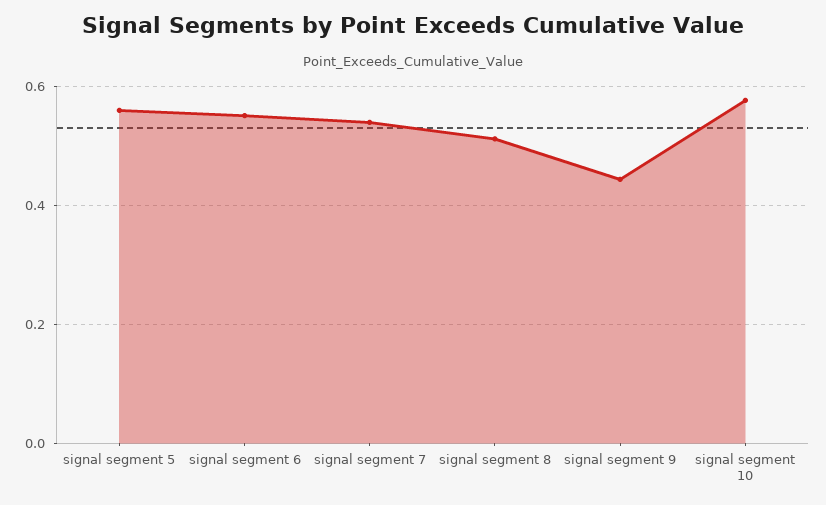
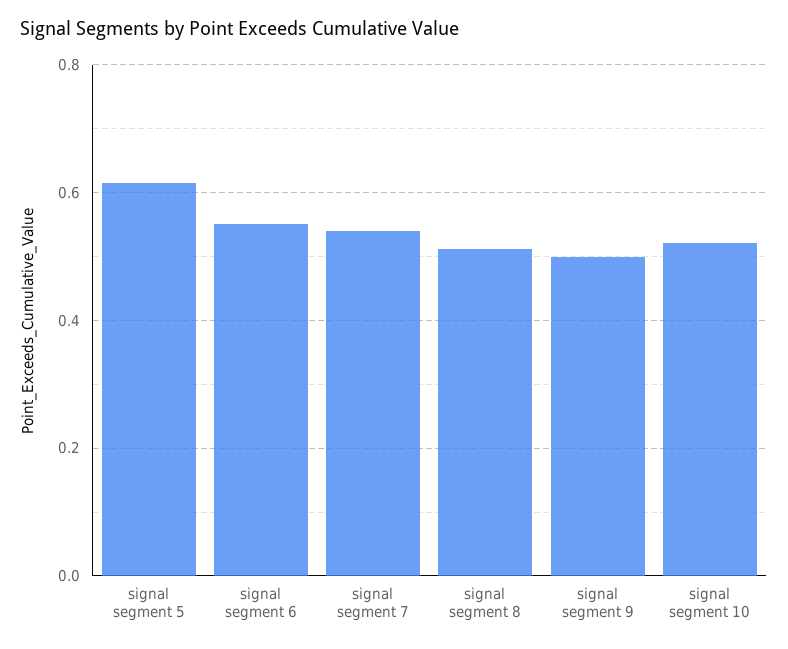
  {
-   "signal segment 5": 0.56,
+   "signal segment 5": 0.62,
    "signal segment 6": 0.56,
    "signal segment 7": 0.54,
    "signal segment 8": 0.52,
-   "signal segment 9": 0.44,
+   "signal segment 9": 0.5,
-   "signal segment 10": 0.58
+   "signal segment 10": 0.52
  }

